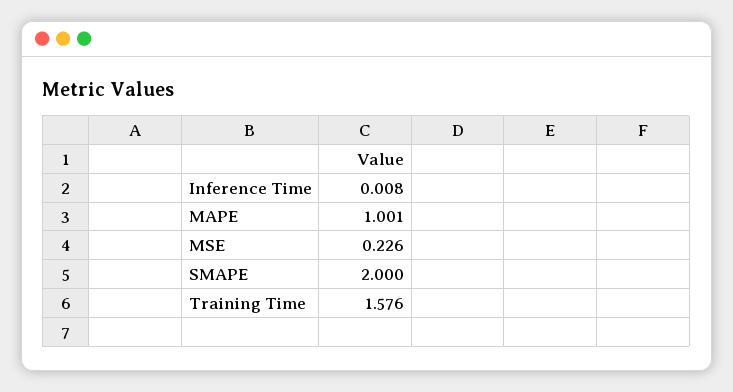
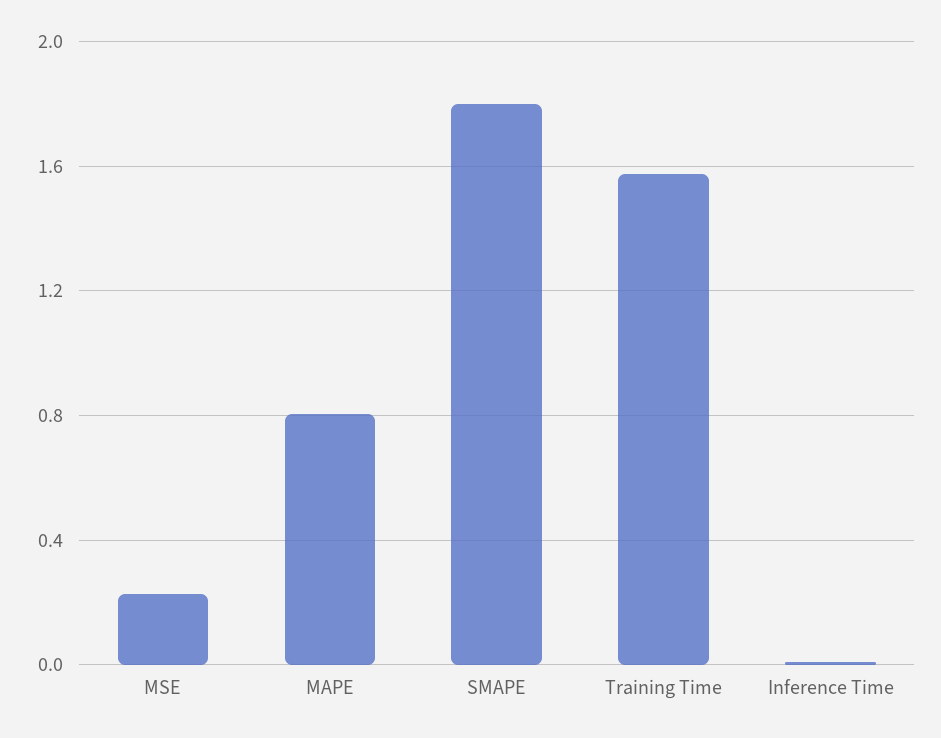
  {
    "Inference Time": 0.008,
-   "MAPE": 1.001,
+   "MAPE": 0.8,
    "MSE": 0.226,
-   "SMAPE": 2,
+   "SMAPE": 1.8,
    "Training Time": 1.576
  }

